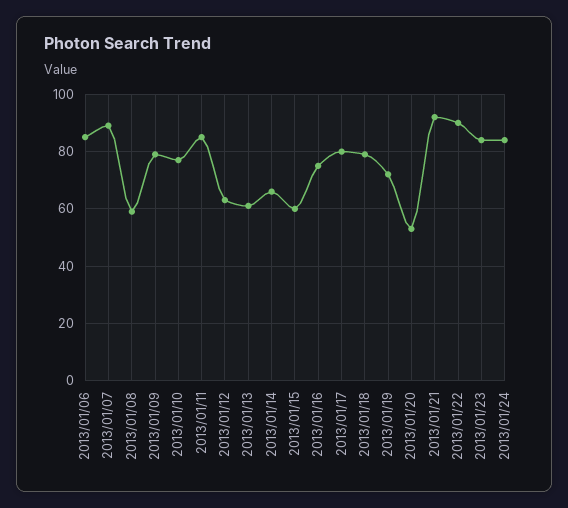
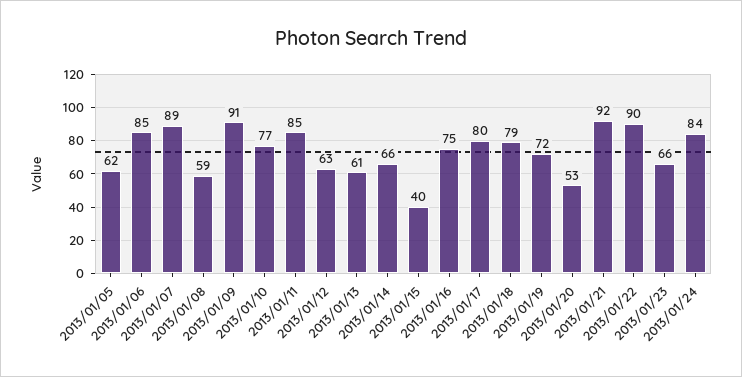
  {
    "2013/01/06": 85,
    "2013/01/07": 89,
    "2013/01/08": 59,
-   "2013/01/09": 80,
+   "2013/01/09": 91,
    "2013/01/10": 77,
    "2013/01/11": 85,
    "2013/01/12": 63,
    "2013/01/13": 61,
    "2013/01/14": 66,
-   "2013/01/15": 60,
+   "2013/01/15": 40,
    "2013/01/16": 75,
    "2013/01/17": 80,
    "2013/01/18": 79,
    "2013/01/19": 72,
    "2013/01/20": 53,
    "2013/01/21": 92,
    "2013/01/22": 90,
-   "2013/01/23": 85,
+   "2013/01/23": 66,
-   "2013/01/24": 84
+   "2013/01/24": 84,
+   "2013/01/05": 62
  }

